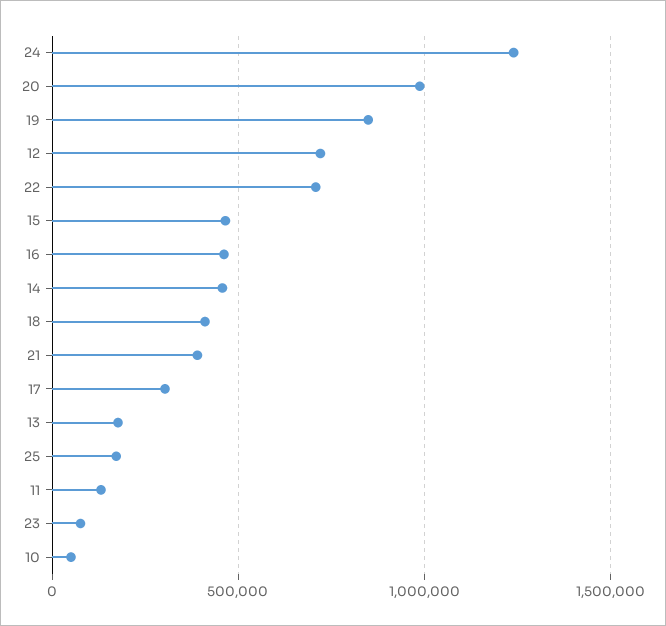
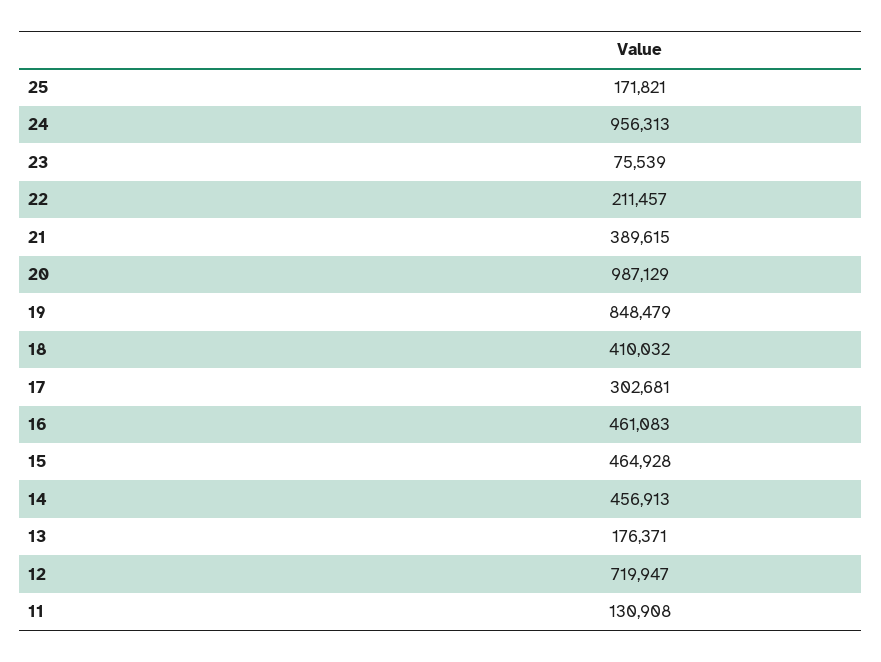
  {
-   "24": 1250000,
+   "24": 956313,
    "20": 987129,
    "19": 848479,
    "12": 719947,
-   "22": 700000,
+   "22": 211457,
    "15": 464928,
    "16": 461083,
    "14": 456913,
    "18": 410032,
    "21": 389615,
    "17": 302681,
    "13": 176371,
    "25": 171821,
    "11": 130908,
-   "23": 75539,
+   "23": 75539
-   "10": 50000
  }

